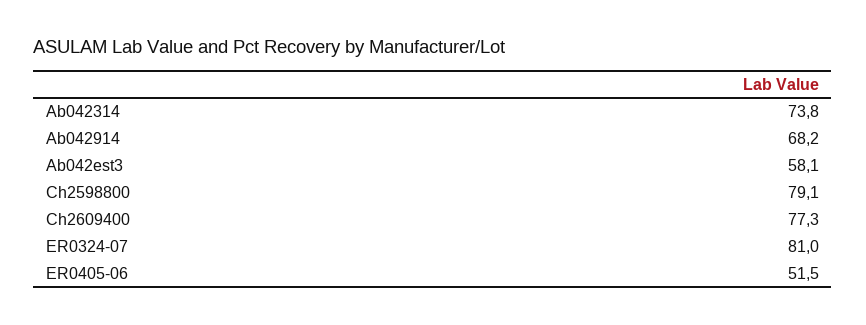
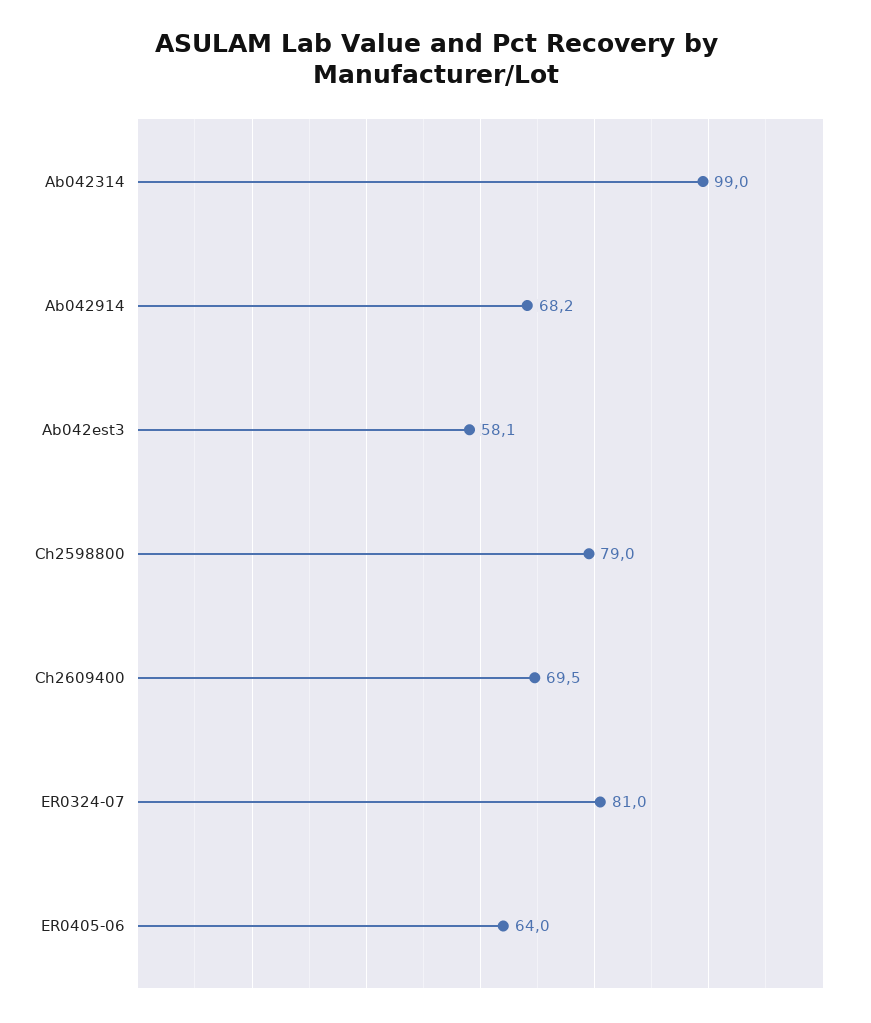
  {
-   "Ab042314": 73.8,
+   "Ab042314": 99,
    "Ab042914": 68.2,
    "Ab042est3": 58.1,
-   "Ch2598800": 79.1,
+   "Ch2598800": 79,
-   "Ch2609400": 77.3,
+   "Ch2609400": 69.5,
    "ER0324-07": 81,
-   "ER0405-06": 51.5
+   "ER0405-06": 64
  }

